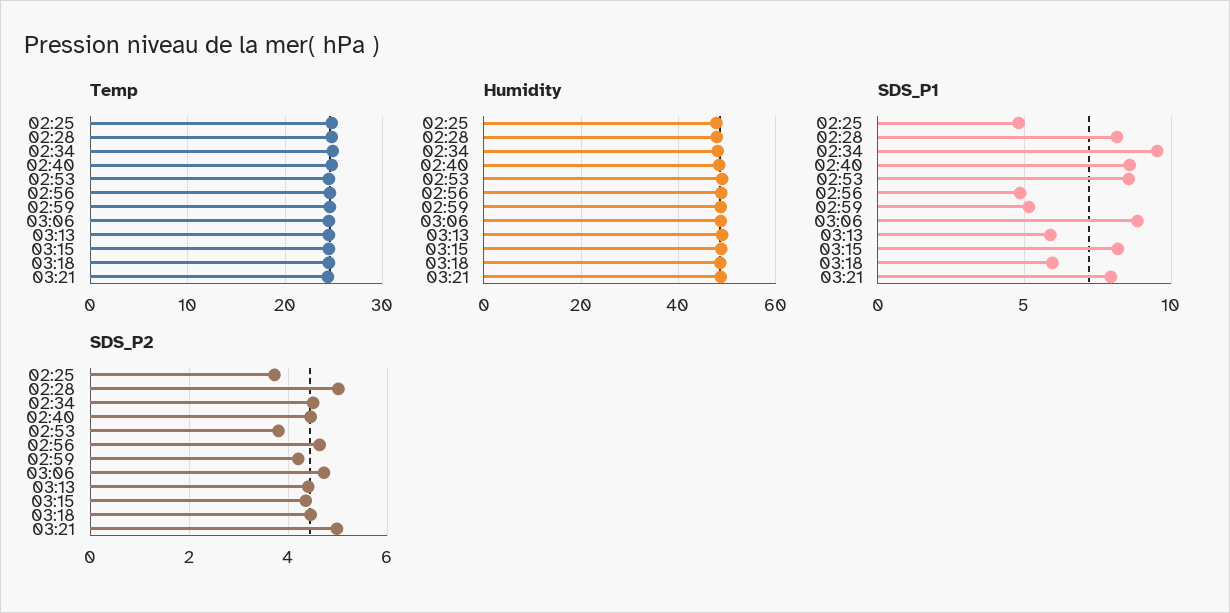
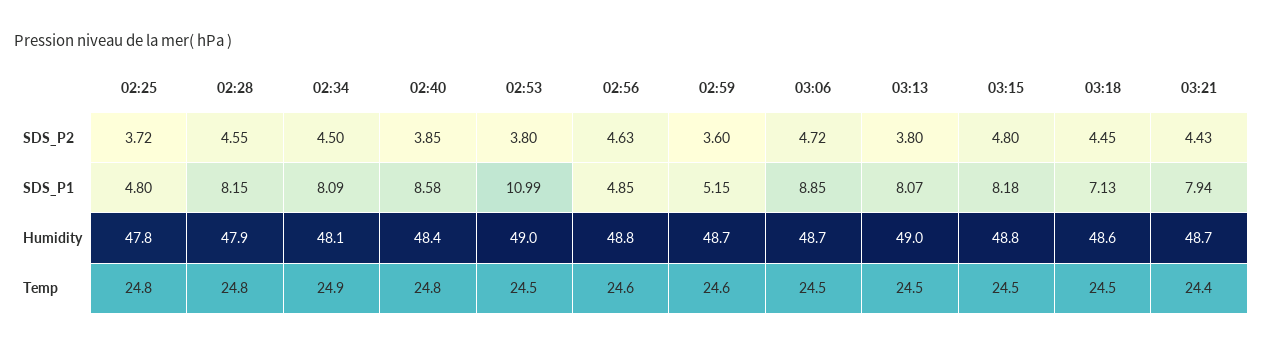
  {
    "Temp": {
      "02:25": 24.8,
      "02:28": 24.8,
      "02:34": 24.9,
      "02:40": 24.8,
      "02:53": 24.5,
      "02:56": 24.6,
      "02:59": 24.6,
      "03:06": 24.5,
      "03:13": 24.5,
      "03:15": 24.5,
      "03:18": 24.5,
      "03:21": 24.4
    },
    "Humidity": {
      "02:25": 47.8,
      "02:28": 47.9,
      "02:34": 48.1,
      "02:40": 48.4,
      "02:53": 49,
      "02:56": 48.8,
      "02:59": 48.7,
      "03:06": 48.7,
      "03:13": 49,
      "03:15": 48.8,
      "03:18": 48.6,
      "03:21": 48.7
    },
    "SDS_P1": {
      "02:25": 4.8,
      "02:28": 8.15,
-     "02:34": 9.5,
+     "02:34": 8.09,
      "02:40": 8.58,
-     "02:53": 8.5,
+     "02:53": 10.99,
      "02:56": 4.85,
      "02:59": 5.15,
      "03:06": 8.85,
-     "03:13": 6,
+     "03:13": 8.07,
      "03:15": 8.18,
-     "03:18": 6,
+     "03:18": 7.13,
      "03:21": 7.94
    },
    "SDS_P2": {
      "02:25": 3.72,
-     "02:28": 5,
+     "02:28": 4.55,
      "02:34": 4.5,
-     "02:40": 4.4,
+     "02:40": 3.85,
      "02:53": 3.8,
      "02:56": 4.63,
-     "02:59": 4.2,
+     "02:59": 3.6,
      "03:06": 4.72,
-     "03:13": 4.4,
+     "03:13": 3.8,
-     "03:15": 4.4,
+     "03:15": 4.8,
      "03:18": 4.45,
-     "03:21": 5
+     "03:21": 4.43
    }
  }

